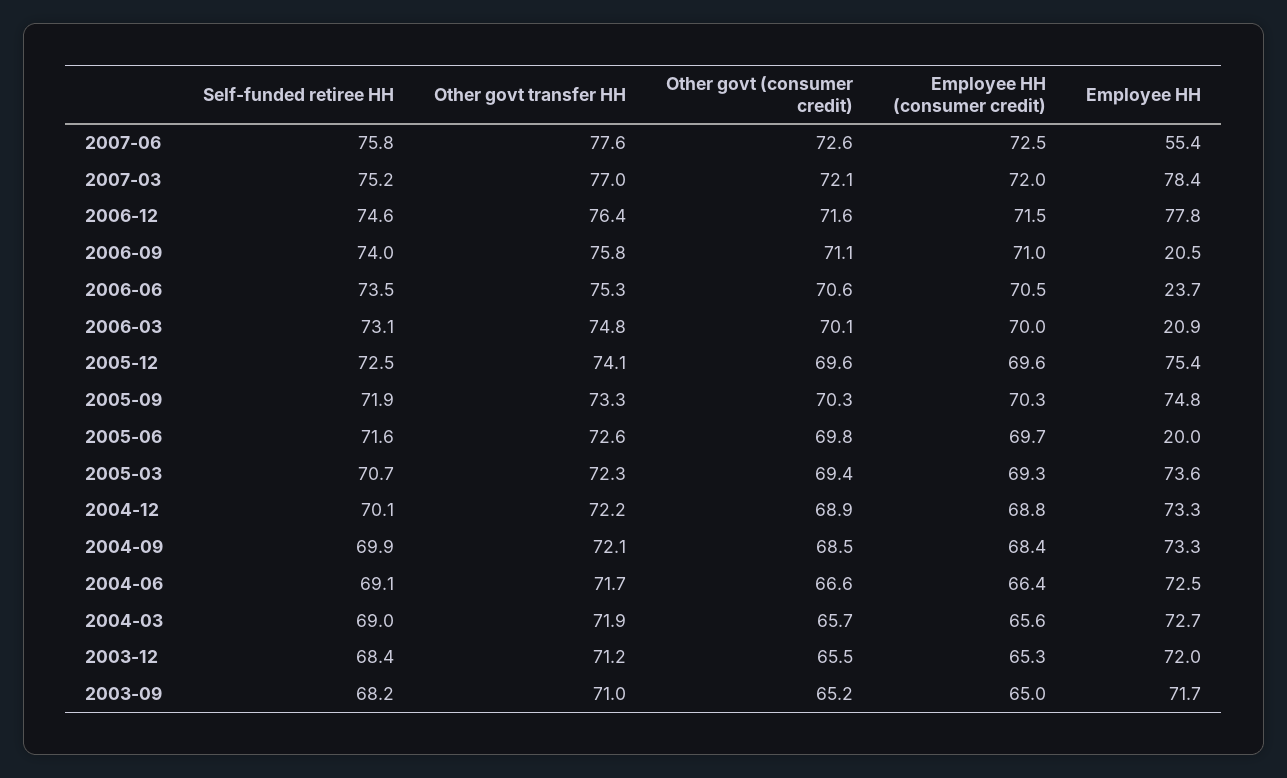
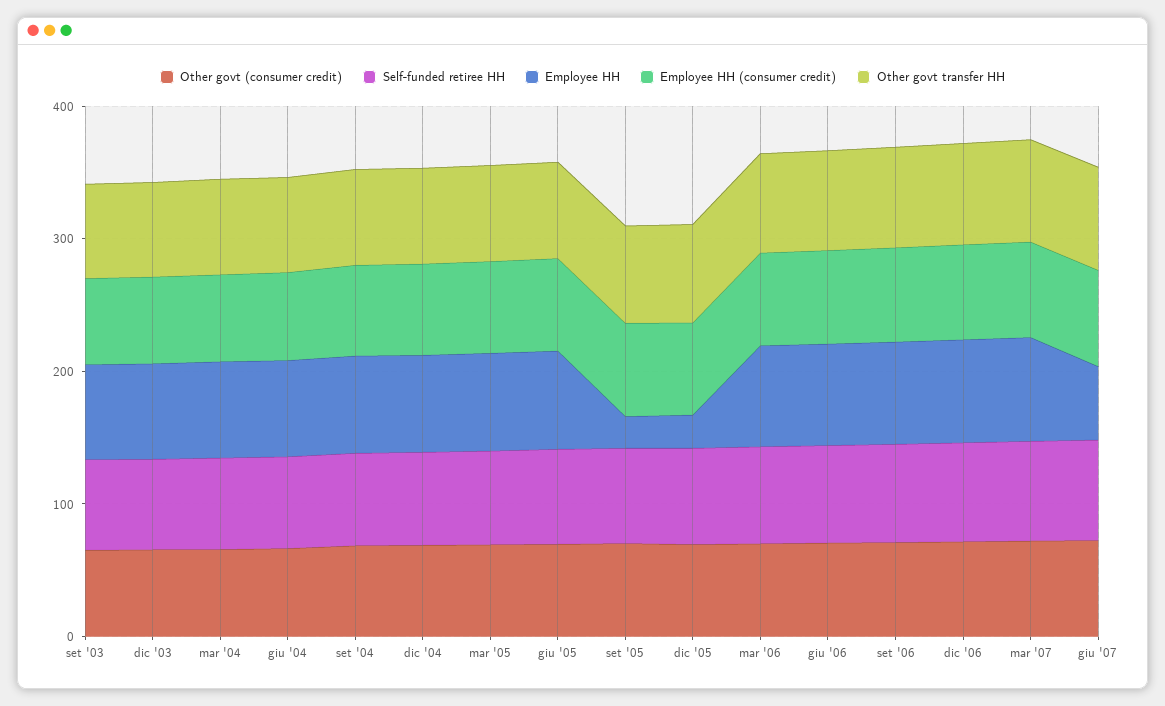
  {
    "Self-funded retiree HH": {
      "2007-06": 75.8,
      "2007-03": 75.2,
      "2006-12": 74.6,
      "2006-09": 74,
      "2006-06": 73.5,
      "2006-03": 73.1,
      "2005-12": 72.5,
      "2005-09": 71.9,
      "2005-06": 71.6,
      "2005-03": 70.7,
      "2004-12": 70.1,
      "2004-09": 69.9,
      "2004-06": 69.1,
      "2004-03": 69,
      "2003-12": 68.4,
      "2003-09": 68.2
    },
    "Other govt transfer HH": {
      "2007-06": 77.6,
      "2007-03": 77,
      "2006-12": 76.4,
      "2006-09": 75.8,
      "2006-06": 75.3,
      "2006-03": 74.8,
      "2005-12": 74.1,
      "2005-09": 73.3,
      "2005-06": 72.6,
      "2005-03": 72.3,
      "2004-12": 72.2,
      "2004-09": 72.1,
      "2004-06": 71.7,
      "2004-03": 71.9,
      "2003-12": 71.2,
      "2003-09": 71
    },
    "Other govt (consumer credit)": {
      "2007-06": 72.6,
      "2007-03": 72.1,
      "2006-12": 71.6,
      "2006-09": 71.1,
      "2006-06": 70.6,
      "2006-03": 70.1,
      "2005-12": 69.6,
      "2005-09": 70.3,
      "2005-06": 69.8,
      "2005-03": 69.4,
      "2004-12": 68.9,
      "2004-09": 68.5,
      "2004-06": 66.6,
      "2004-03": 65.7,
      "2003-12": 65.5,
      "2003-09": 65.2
    },
    "Employee HH (consumer credit)": {
      "2007-06": 72.5,
      "2007-03": 72,
      "2006-12": 71.5,
      "2006-09": 71,
      "2006-06": 70.5,
      "2006-03": 70,
      "2005-12": 69.6,
      "2005-09": 70.3,
      "2005-06": 69.7,
      "2005-03": 69.3,
      "2004-12": 68.8,
      "2004-09": 68.4,
      "2004-06": 66.4,
      "2004-03": 65.6,
      "2003-12": 65.3,
      "2003-09": 65
    },
    "Employee HH": {
      "2007-06": 55.4,
      "2007-03": 78.4,
      "2006-12": 77.8,
-     "2006-09": 20.5,
+     "2006-09": 80,
-     "2006-06": 23.7,
+     "2006-06": 80,
-     "2006-03": 20.9,
+     "2006-03": 80,
-     "2005-12": 75.4,
+     "2005-12": 20,
-     "2005-09": 74.8,
+     "2005-09": 20,
-     "2005-06": 20,
+     "2005-06": 80,
      "2005-03": 73.6,
      "2004-12": 73.3,
      "2004-09": 73.3,
      "2004-06": 72.5,
      "2004-03": 72.7,
      "2003-12": 72,
      "2003-09": 71.7
    }
  }

